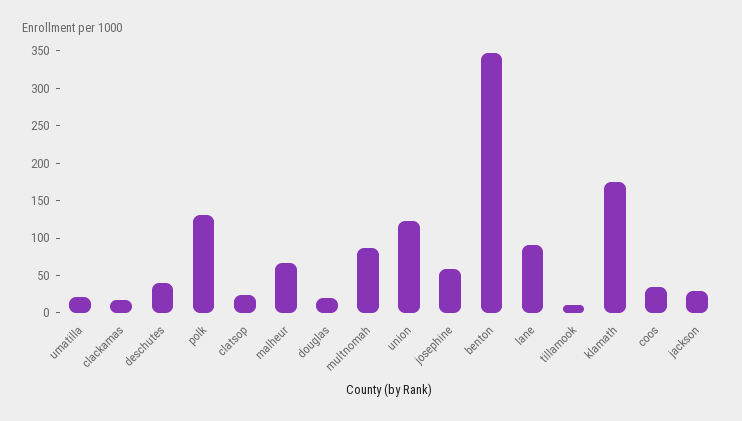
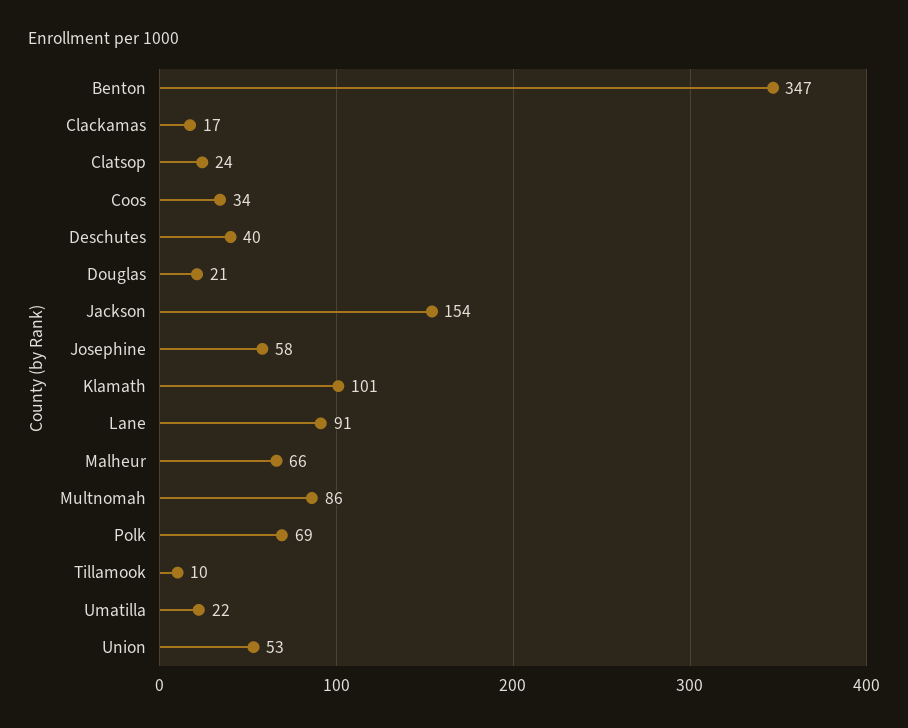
  {
    "umatilla": 22,
    "clackamas": 17,
    "deschutes": 40,
-   "polk": 125,
+   "polk": 69,
    "clatsop": 24,
    "malheur": 66,
    "douglas": 21,
    "multnomah": 86,
-   "union": 125,
+   "union": 53,
    "josephine": 58,
    "benton": 347,
    "lane": 91,
    "tillamook": 10,
-   "klamath": 175,
+   "klamath": 101,
    "coos": 34,
-   "jackson": 25
+   "jackson": 154
  }

